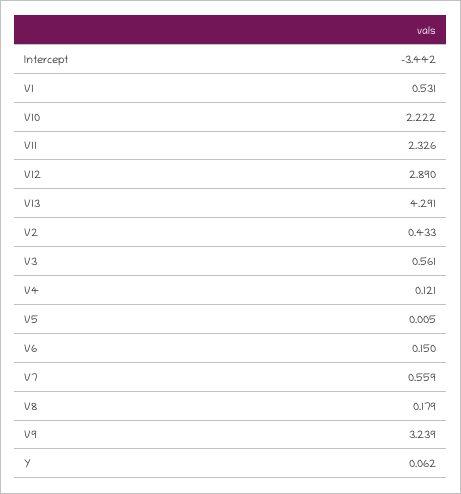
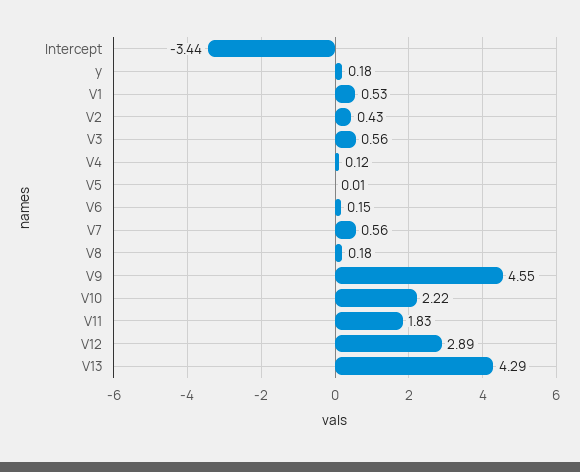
  {
    "Intercept": -3.442,
    "V1": 0.531,
    "V10": 2.222,
-   "V11": 2.326,
+   "V11": 1.83,
    "V12": 2.89,
    "V13": 4.291,
    "V2": 0.433,
    "V3": 0.561,
    "V4": 0.121,
    "V5": 0.005,
    "V6": 0.15,
    "V7": 0.559,
    "V8": 0.179,
-   "V9": 3.239,
+   "V9": 4.55,
-   "Y": 0.062
+   "Y": 0.18
  }

